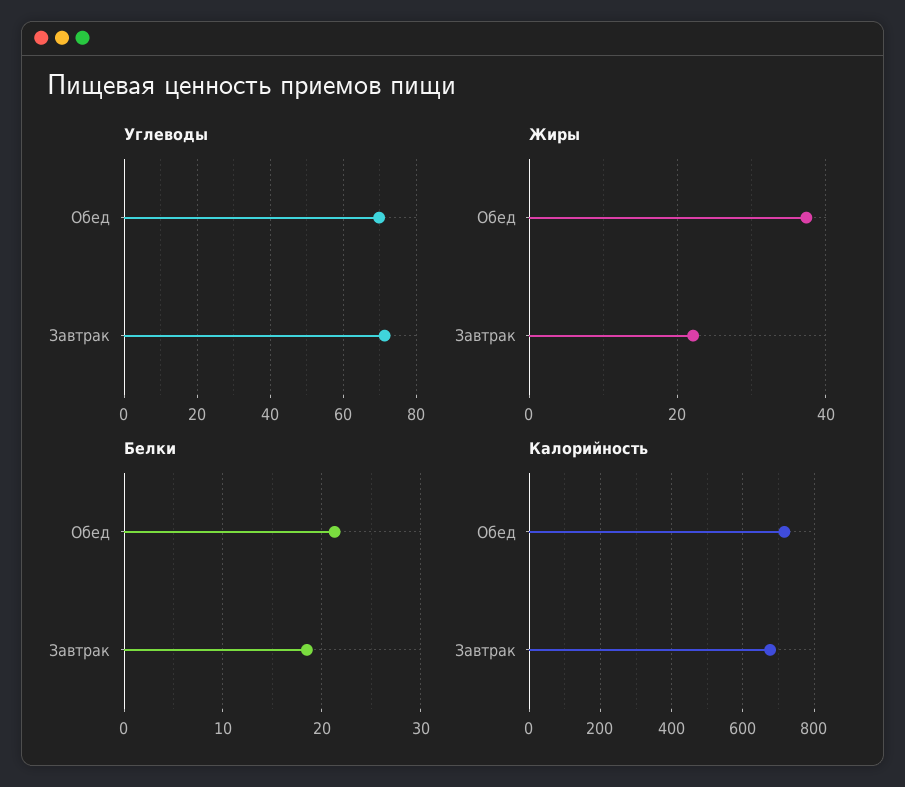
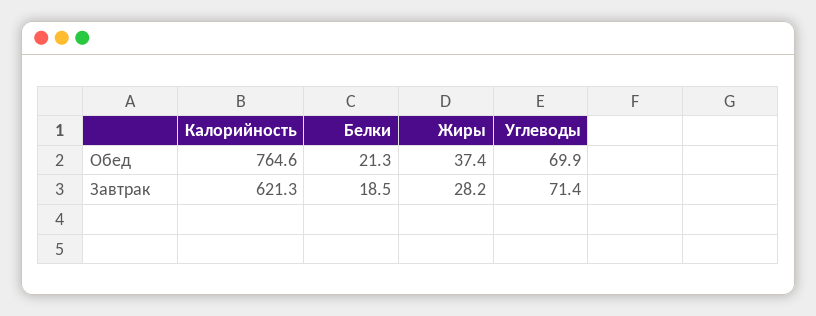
  {
    "Углеводы": {
      "Обед": 69.9,
      "Завтрак": 71.4
    },
    "Жиры": {
      "Обед": 37.4,
-     "Завтрак": 22
+     "Завтрак": 28.2
    },
    "Белки": {
      "Обед": 21.3,
      "Завтрак": 18.5
    },
    "Калорийность": {
-     "Обед": 720,
+     "Обед": 764.6,
-     "Завтрак": 680
+     "Завтрак": 621.3
    }
  }

